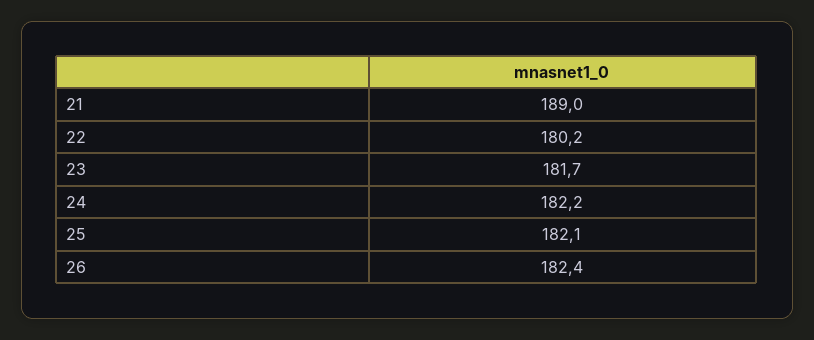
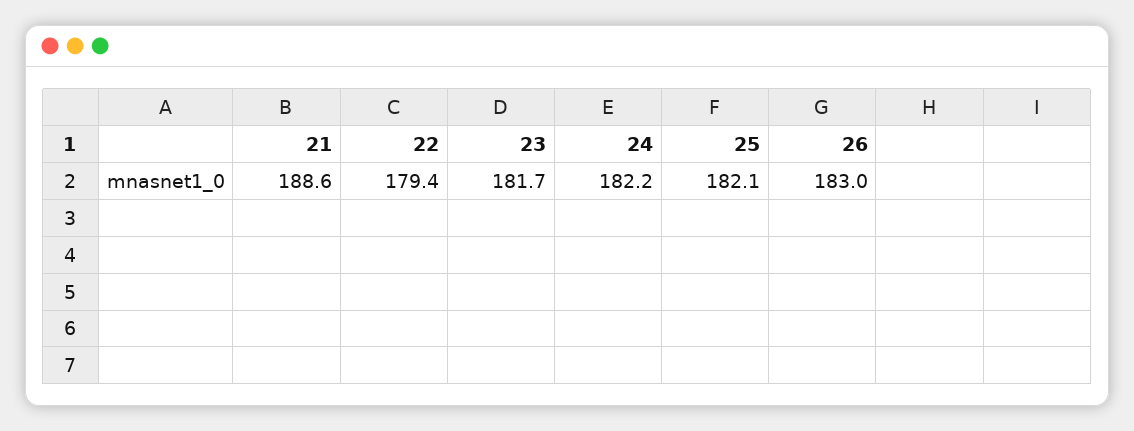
  {
-   "21": 189,
+   "21": 188.6,
-   "22": 180.2,
+   "22": 179.4,
    "23": 181.7,
    "24": 182.2,
    "25": 182.1,
-   "26": 182.4
+   "26": 183
  }

